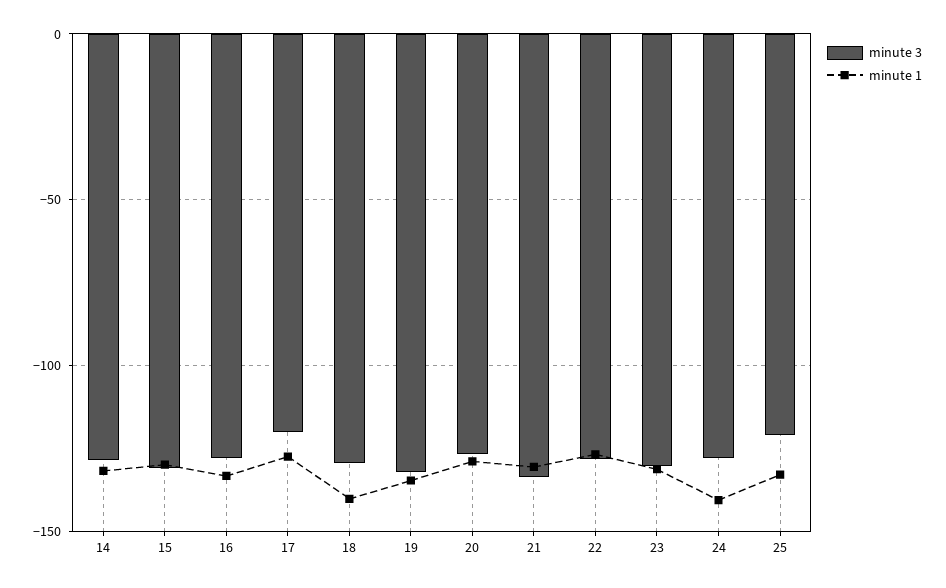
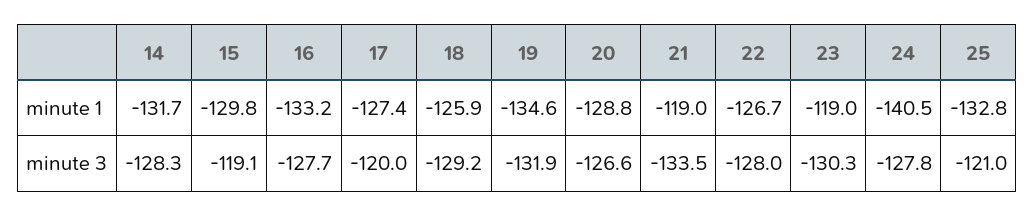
  {
    "minute 3": {
      "14": -128.3,
-     "15": -130,
+     "15": -119.1,
      "16": -127.7,
      "17": -120,
      "18": -129.2,
      "19": -131.9,
      "20": -126.6,
      "21": -133.5,
      "22": -128,
      "23": -130.3,
      "24": -127.8,
      "25": -121
    },
    "minute 1": {
      "14": -131.7,
      "15": -129.8,
      "16": -133.2,
      "17": -127.4,
-     "18": -140,
+     "18": -125.9,
      "19": -134.6,
      "20": -128.8,
-     "21": -130,
+     "21": -119,
      "22": -126.7,
-     "23": -130,
+     "23": -119,
      "24": -140.5,
      "25": -132.8
    }
  }

